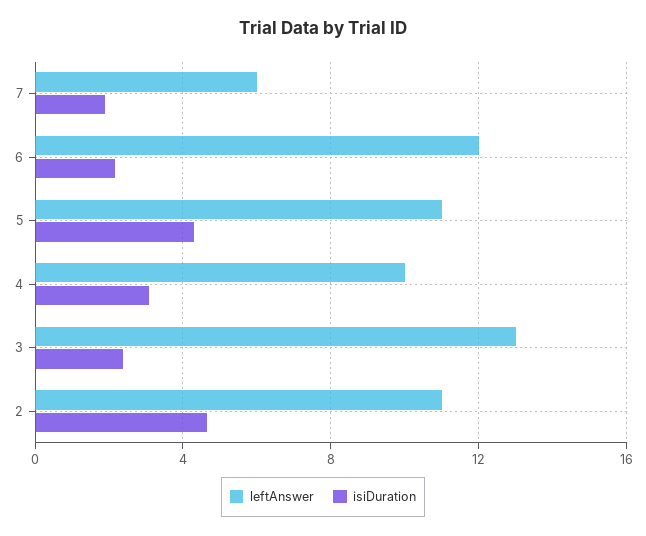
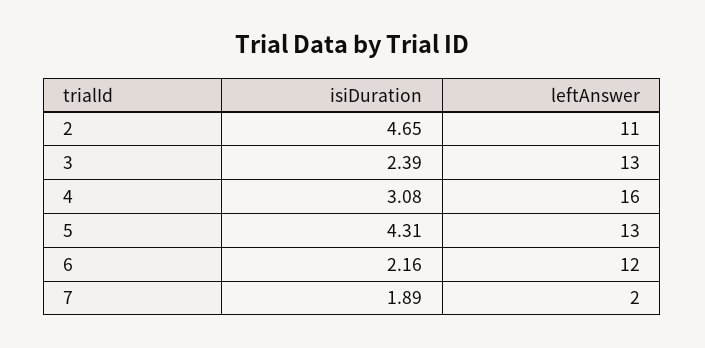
  {
    "leftAnswer": {
-     "7": 6,
+     "7": 2,
      "6": 12,
-     "5": 11,
+     "5": 13,
-     "4": 10,
+     "4": 16,
      "3": 13,
      "2": 11
    },
    "isiDuration": {
      "7": 1.89,
      "6": 2.16,
      "5": 4.31,
      "4": 3.08,
      "3": 2.39,
      "2": 4.65
    }
  }

